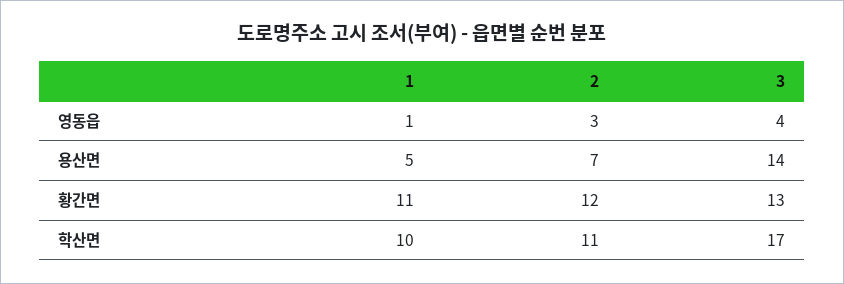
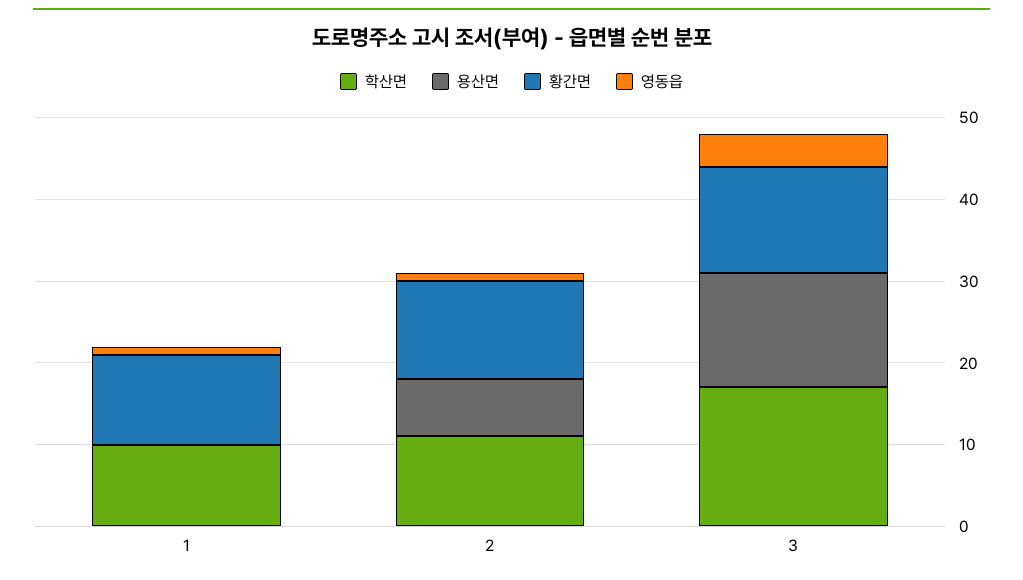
  {
    "영동읍": {
      "1": 1,
-     "2": 3,
+     "2": 1,
      "3": 4
    },
    "용산면": {
-     "1": 5,
+     "1": 0,
      "2": 7,
      "3": 14
    },
    "황간면": {
      "1": 11,
      "2": 12,
      "3": 13
    },
    "학산면": {
      "1": 10,
      "2": 11,
      "3": 17
    }
  }

